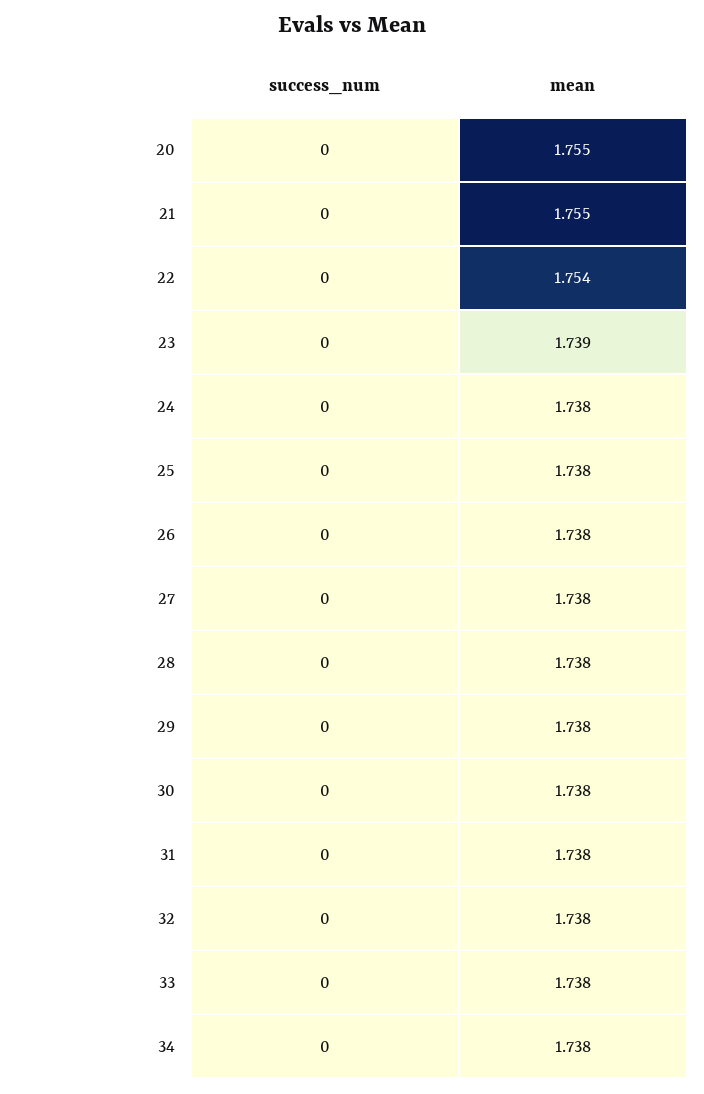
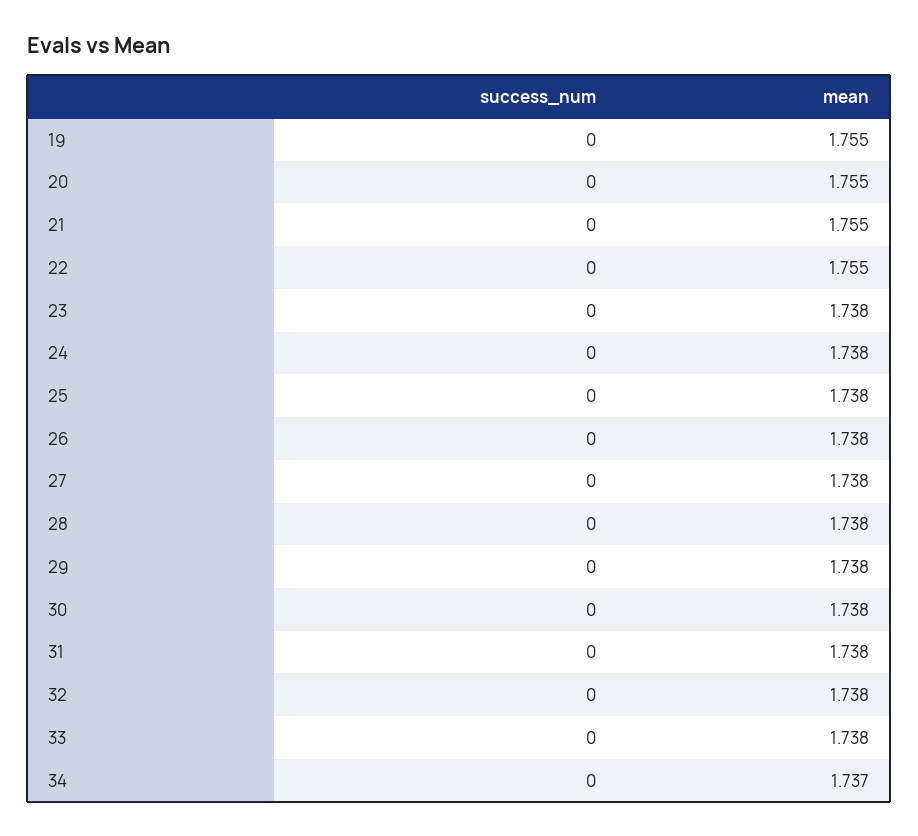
  {
    "success_num": {
      "20": 0,
      "21": 0,
      "22": 0,
      "23": 0,
      "24": 0,
      "25": 0,
      "26": 0,
      "27": 0,
      "28": 0,
      "29": 0,
      "30": 0,
      "31": 0,
      "32": 0,
      "33": 0,
-     "34": 0
+     "34": 0,
+     "19": 0
    },
    "mean": {
      "20": 1.755,
      "21": 1.755,
-     "22": 1.754,
+     "22": 1.755,
-     "23": 1.739,
+     "23": 1.738,
      "24": 1.738,
      "25": 1.738,
      "26": 1.738,
      "27": 1.738,
      "28": 1.738,
      "29": 1.738,
      "30": 1.738,
      "31": 1.738,
      "32": 1.738,
      "33": 1.738,
-     "34": 1.738
+     "34": 1.737,
+     "19": 1.755
    }
  }

